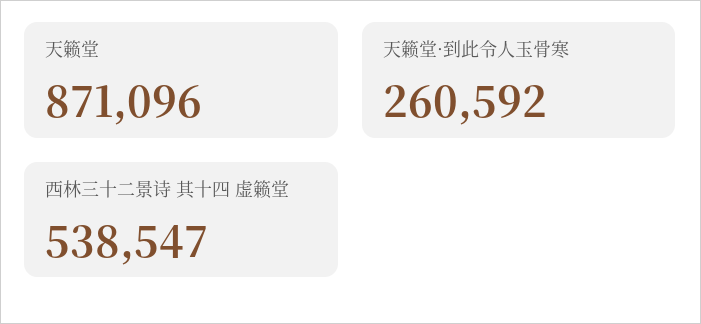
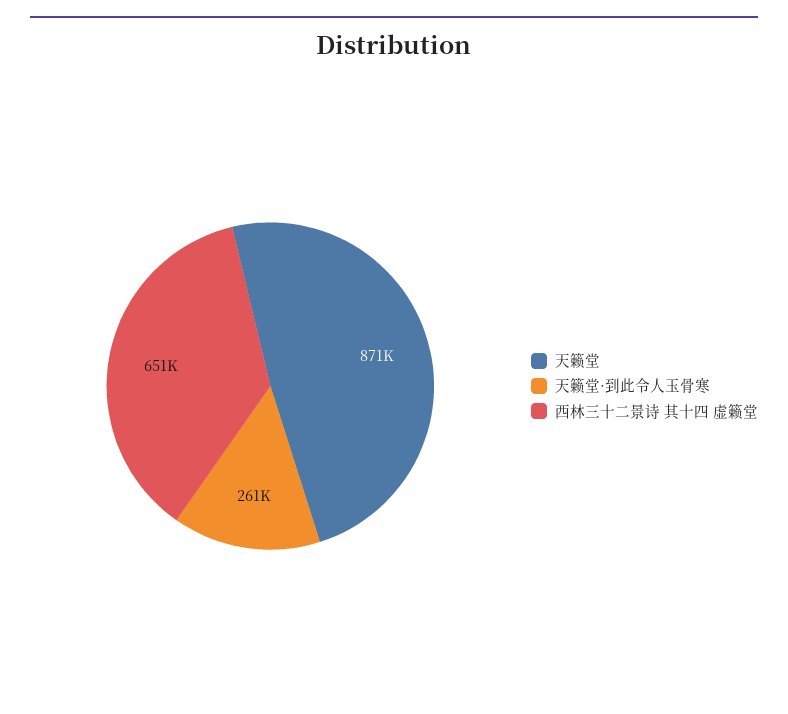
  {
    "天籁堂": 871096,
    "天籁堂·到此令人玉骨寒": 260592,
-   "西林三十二景诗 其十四 虚籁堂": 538547
+   "西林三十二景诗 其十四 虚籁堂": 651000
  }

